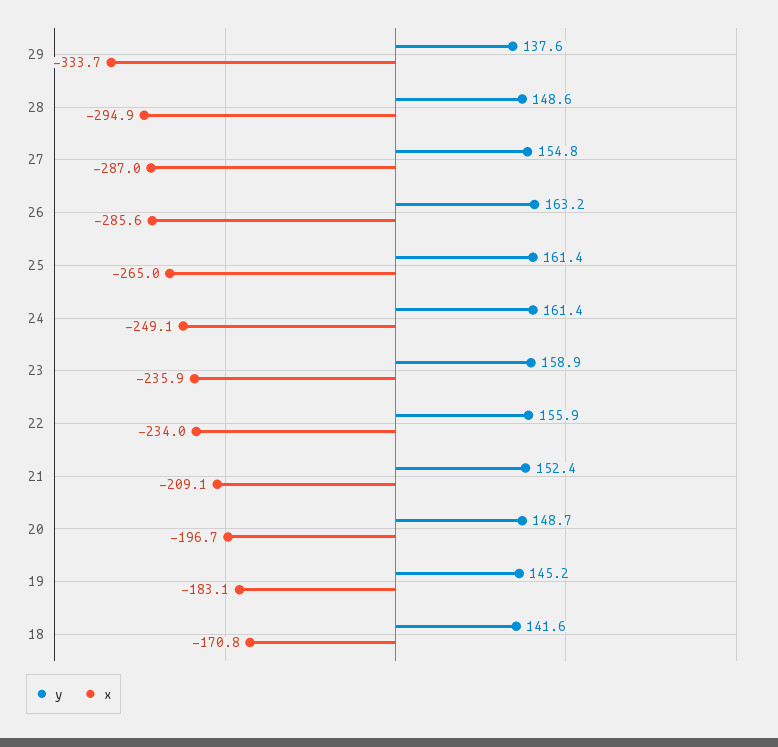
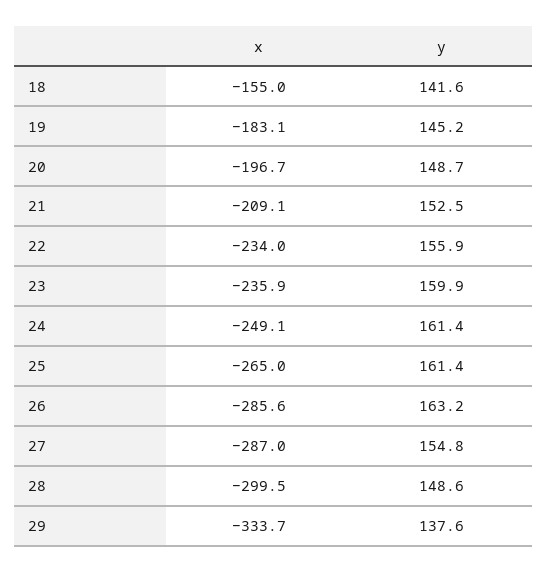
  {
    "y": {
      "29": 137.6,
      "28": 148.6,
      "27": 154.8,
      "26": 163.2,
      "25": 161.4,
      "24": 161.4,
-     "23": 158.9,
+     "23": 159.9,
      "22": 155.9,
-     "21": 152.4,
+     "21": 152.5,
      "20": 148.7,
      "19": 145.2,
      "18": 141.6
    },
    "x": {
      "29": -333.7,
-     "28": -294.9,
+     "28": -299.5,
      "27": -287,
      "26": -285.6,
      "25": -265,
      "24": -249.1,
      "23": -235.9,
      "22": -234,
      "21": -209.1,
      "20": -196.7,
      "19": -183.1,
-     "18": -170.8
+     "18": -155
    }
  }

